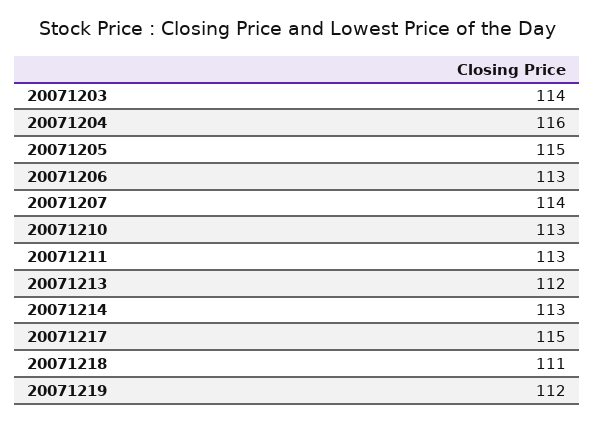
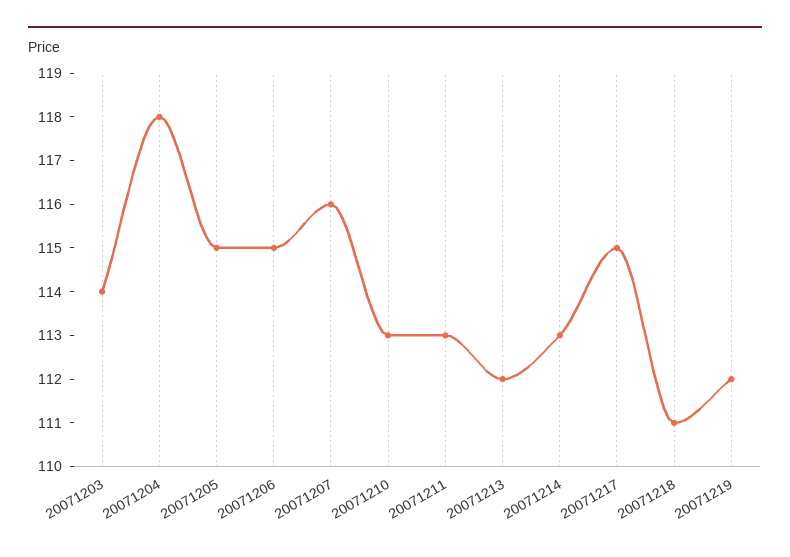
  {
    "20071203": 114,
-   "20071204": 116,
+   "20071204": 118,
    "20071205": 115,
-   "20071206": 113,
+   "20071206": 115,
-   "20071207": 114,
+   "20071207": 116,
    "20071210": 113,
    "20071211": 113,
    "20071213": 112,
    "20071214": 113,
    "20071217": 115,
    "20071218": 111,
    "20071219": 112
  }

